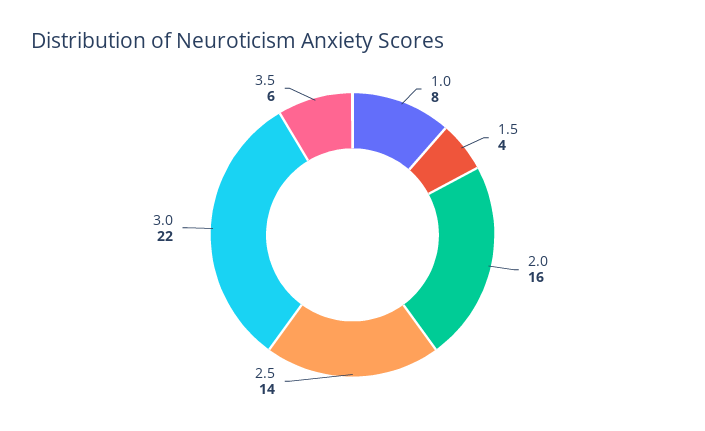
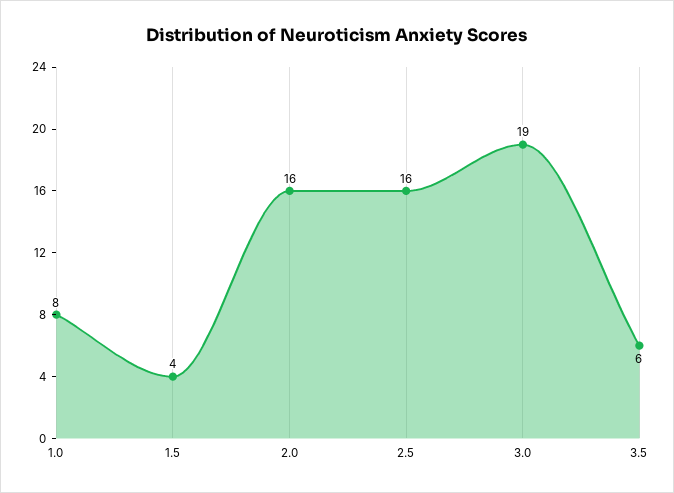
  {
    "1.0": 8,
    "1.5": 4,
    "2.0": 16,
-   "2.5": 14,
+   "2.5": 16,
-   "3.0": 22,
+   "3.0": 19,
    "3.5": 6
  }

